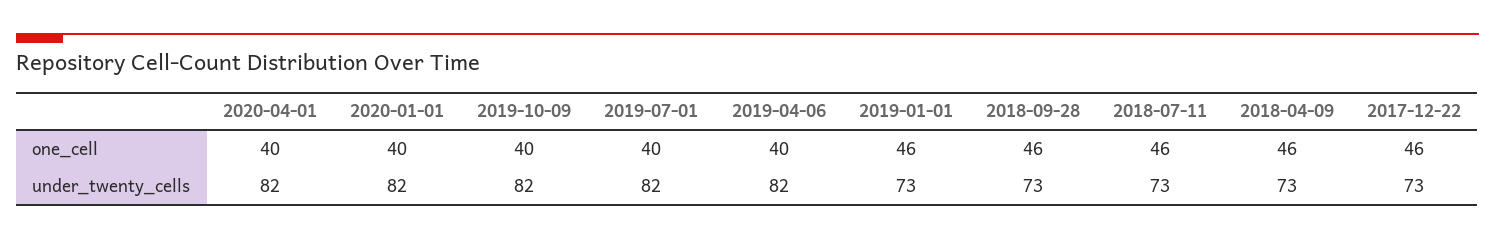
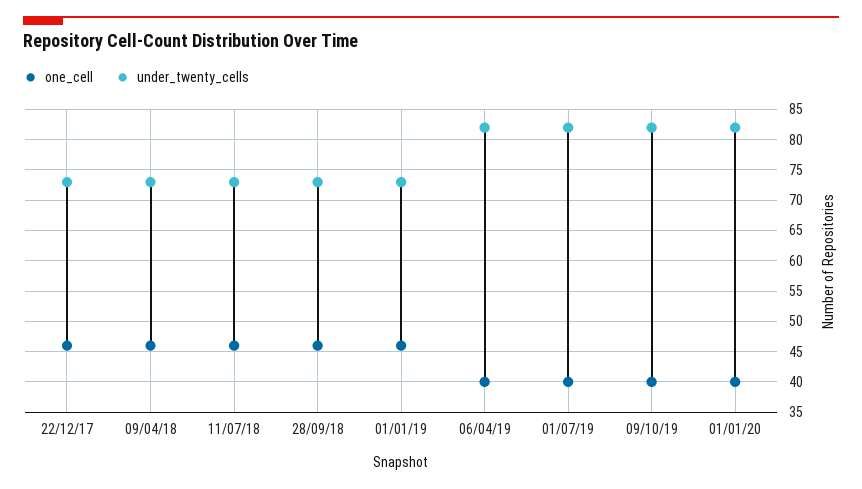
  {
    "one_cell": {
-     "2020-04-01": 40,
      "2020-01-01": 40,
      "2019-10-09": 40,
      "2019-07-01": 40,
      "2019-04-06": 40,
      "2019-01-01": 46,
      "2018-09-28": 46,
      "2018-07-11": 46,
      "2018-04-09": 46,
      "2017-12-22": 46
    },
    "under_twenty_cells": {
-     "2020-04-01": 82,
      "2020-01-01": 82,
      "2019-10-09": 82,
      "2019-07-01": 82,
      "2019-04-06": 82,
      "2019-01-01": 73,
      "2018-09-28": 73,
      "2018-07-11": 73,
      "2018-04-09": 73,
      "2017-12-22": 73
    }
  }

